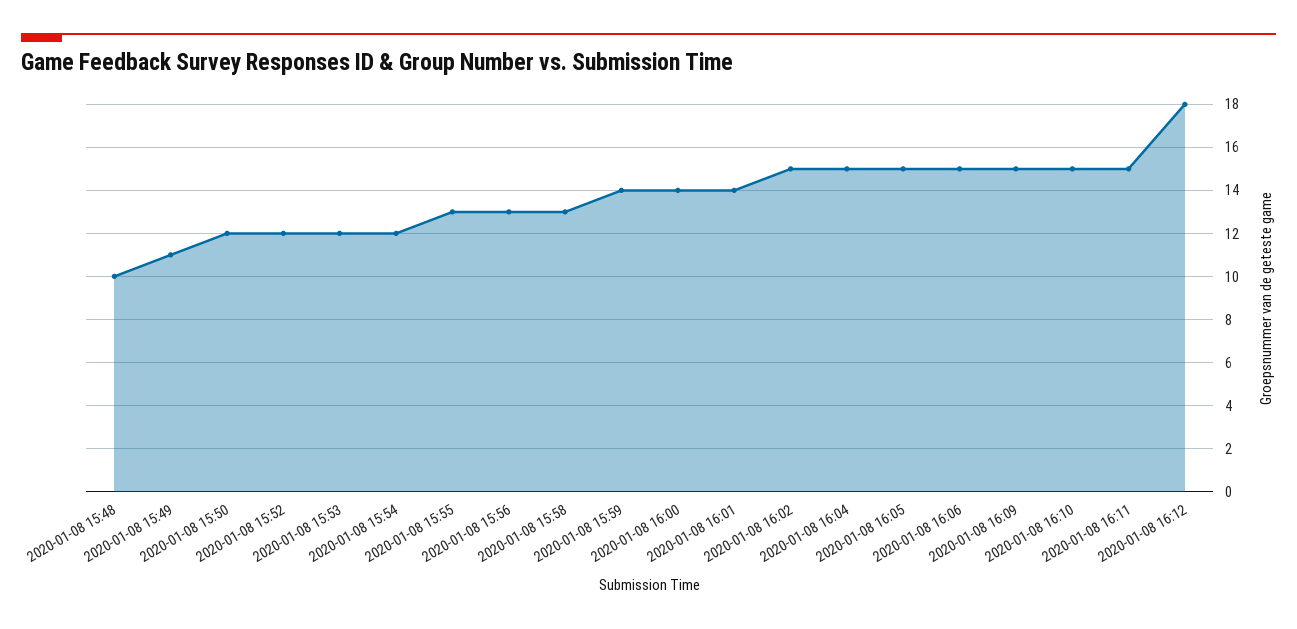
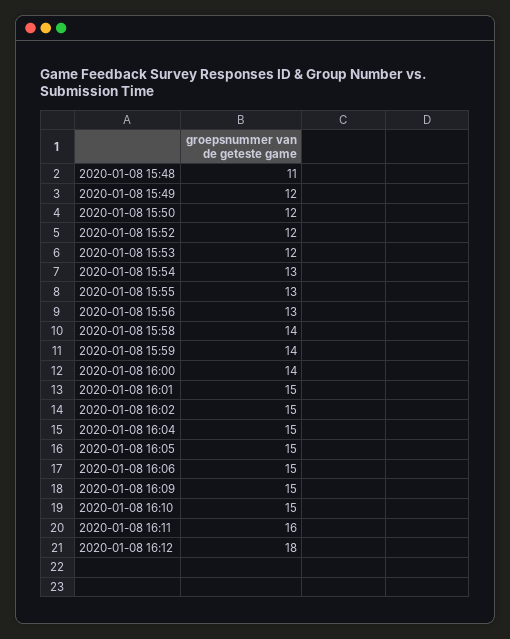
  {
-   "2020-01-08 15:48": 10,
+   "2020-01-08 15:48": 11,
-   "2020-01-08 15:49": 11,
+   "2020-01-08 15:49": 12,
    "2020-01-08 15:50": 12,
    "2020-01-08 15:52": 12,
    "2020-01-08 15:53": 12,
-   "2020-01-08 15:54": 12,
+   "2020-01-08 15:54": 13,
    "2020-01-08 15:55": 13,
    "2020-01-08 15:56": 13,
-   "2020-01-08 15:58": 13,
+   "2020-01-08 15:58": 14,
    "2020-01-08 15:59": 14,
    "2020-01-08 16:00": 14,
-   "2020-01-08 16:01": 14,
+   "2020-01-08 16:01": 15,
    "2020-01-08 16:02": 15,
    "2020-01-08 16:04": 15,
    "2020-01-08 16:05": 15,
    "2020-01-08 16:06": 15,
    "2020-01-08 16:09": 15,
    "2020-01-08 16:10": 15,
-   "2020-01-08 16:11": 15,
+   "2020-01-08 16:11": 16,
    "2020-01-08 16:12": 18
  }

